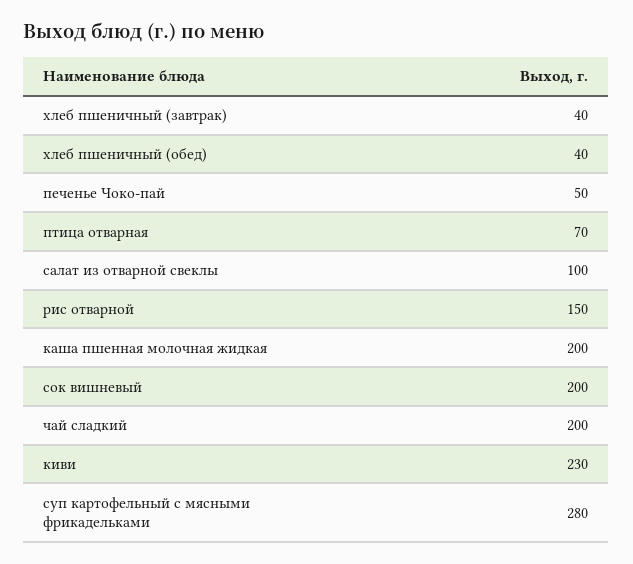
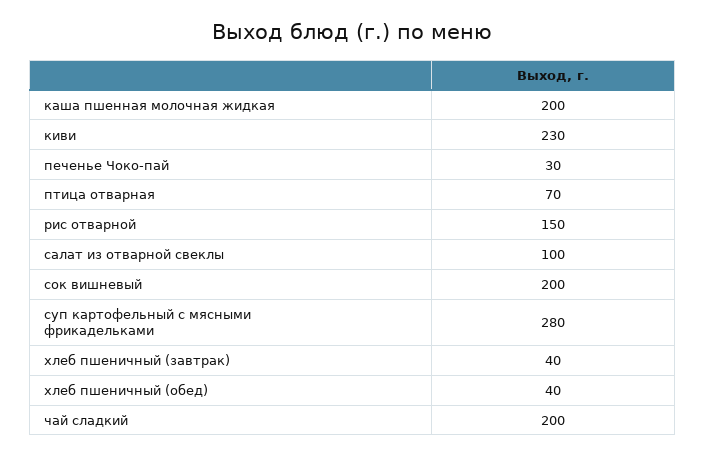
  {
    "хлеб пшеничный (завтрак)": 40,
    "хлеб пшеничный (обед)": 40,
-   "печенье Чоко-пай": 50,
+   "печенье Чоко-пай": 30,
    "птица отварная": 70,
    "салат из отварной свеклы": 100,
    "рис отварной": 150,
    "каша пшенная молочная жидкая": 200,
    "сок вишневый": 200,
    "чай сладкий": 200,
    "киви": 230,
    "суп картофельный с мясными фрикадельками": 280
  }

